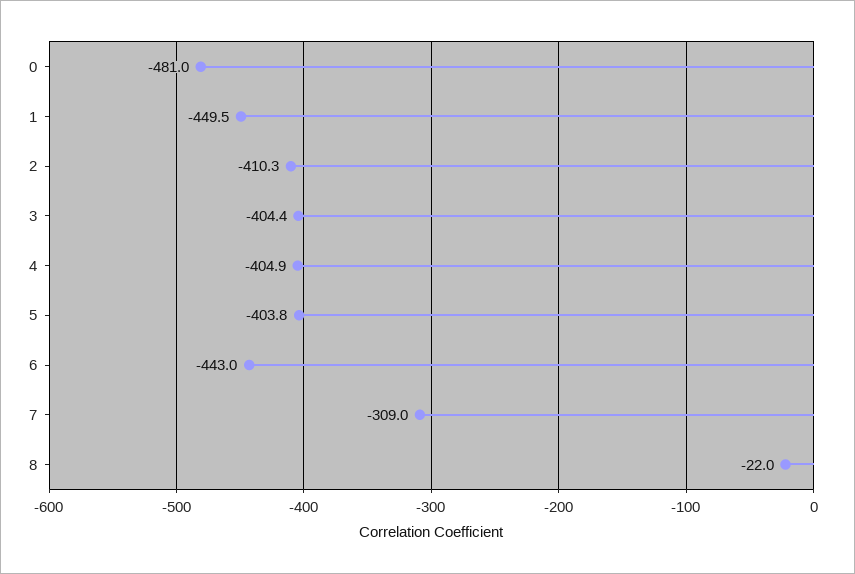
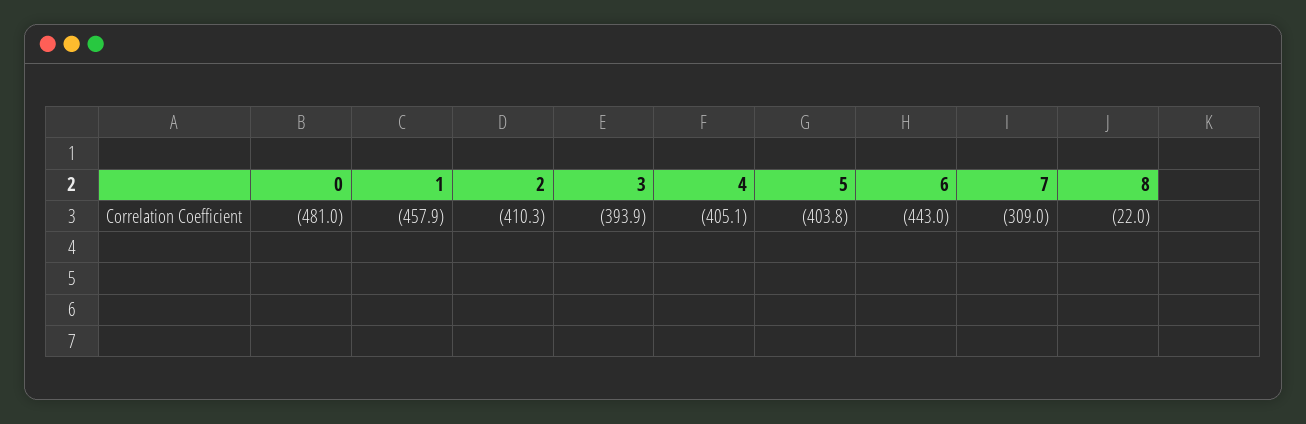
  {
    "0": -481,
-   "1": -449.5,
+   "1": -457.9,
    "2": -410.3,
-   "3": -404.4,
+   "3": -393.9,
-   "4": -404.9,
+   "4": -405.1,
    "5": -403.8,
    "6": -443,
    "7": -309,
    "8": -22
  }

